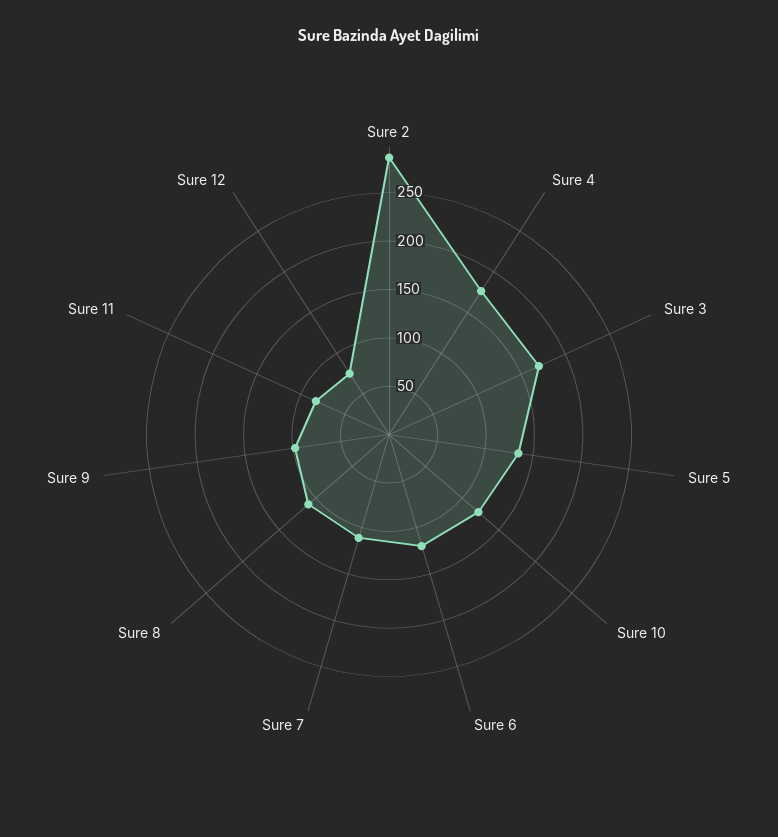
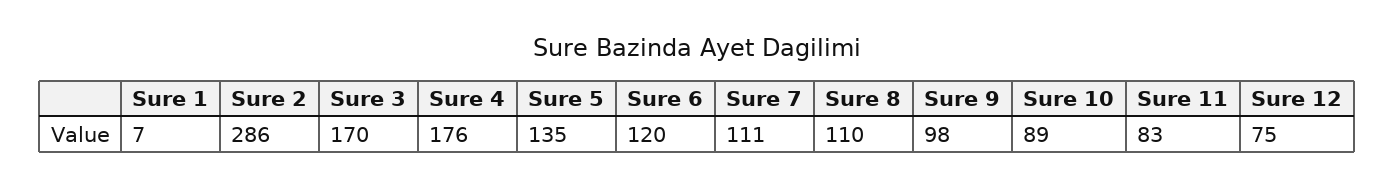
  {
    "Sure 2": 286,
    "Sure 4": 176,
    "Sure 3": 170,
    "Sure 5": 135,
-   "Sure 10": 120,
+   "Sure 10": 89,
    "Sure 6": 120,
    "Sure 7": 111,
    "Sure 8": 110,
    "Sure 9": 98,
    "Sure 11": 83,
-   "Sure 12": 75
+   "Sure 12": 75,
+   "Sure 1": 7
  }

